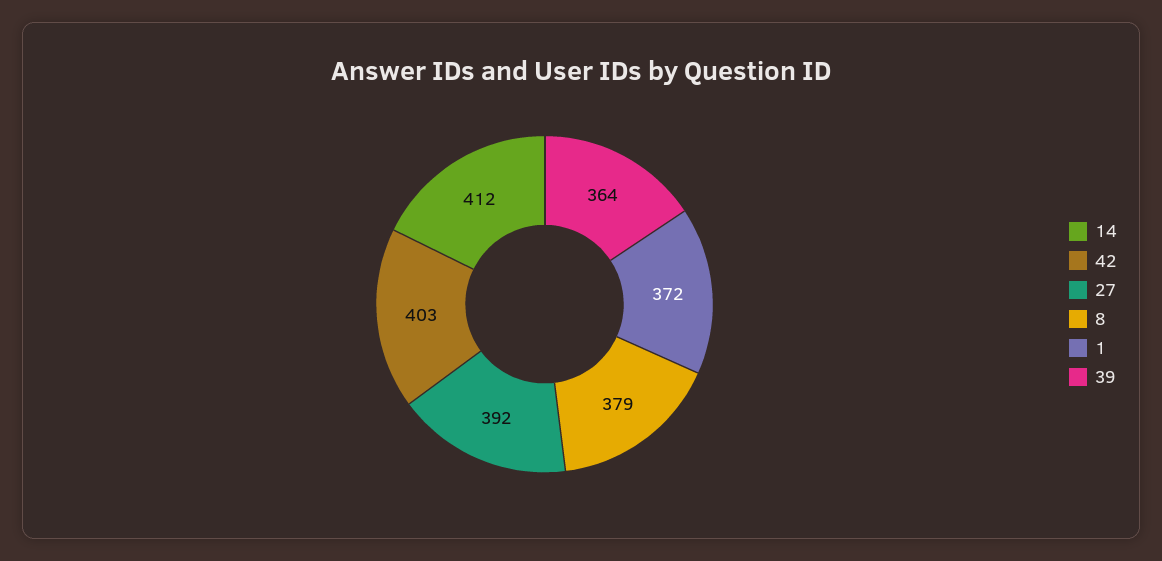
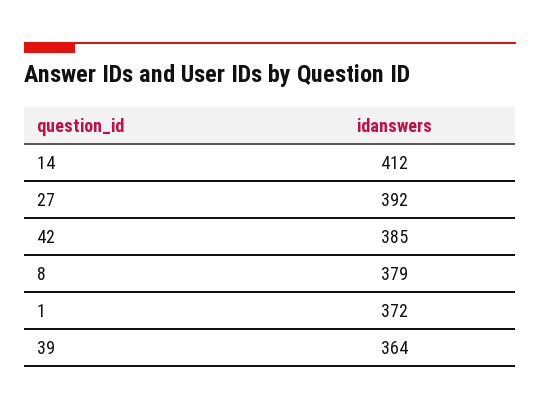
  {
    "14": 412,
-   "42": 403,
+   "42": 385,
    "27": 392,
    "8": 379,
    "1": 372,
    "39": 364
  }

